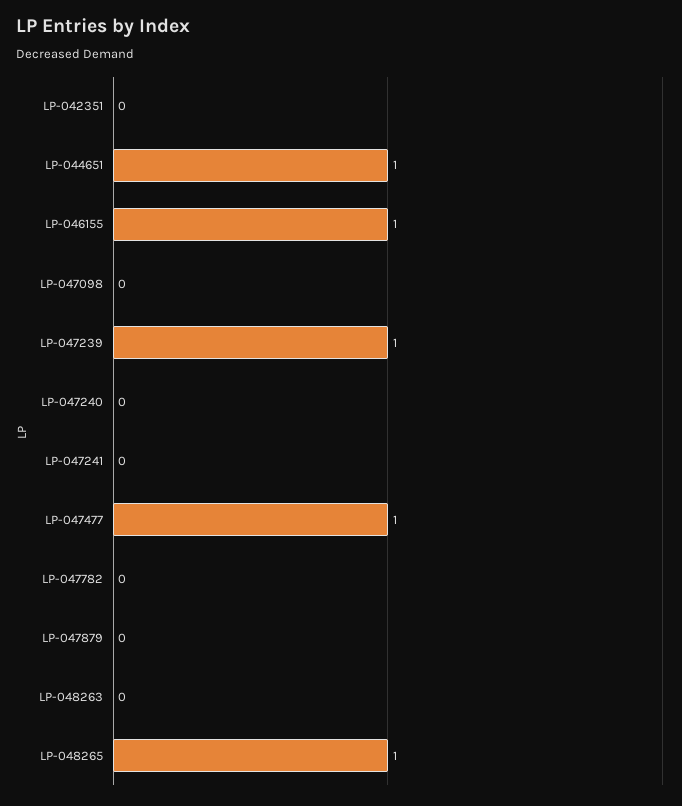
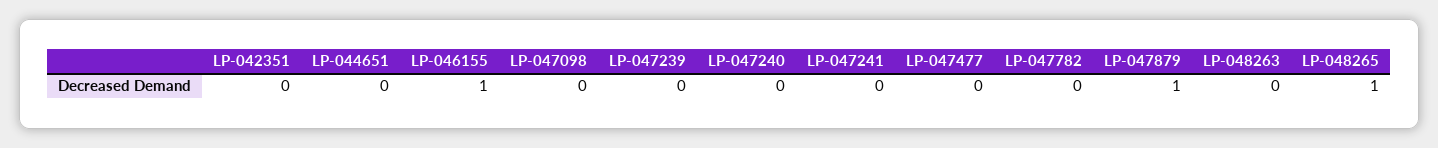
  {
    "LP-042351": 0,
-   "LP-044651": 1,
+   "LP-044651": 0,
    "LP-046155": 1,
    "LP-047098": 0,
-   "LP-047239": 1,
+   "LP-047239": 0,
    "LP-047240": 0,
    "LP-047241": 0,
-   "LP-047477": 1,
+   "LP-047477": 0,
    "LP-047782": 0,
-   "LP-047879": 0,
+   "LP-047879": 1,
    "LP-048263": 0,
    "LP-048265": 1
  }

